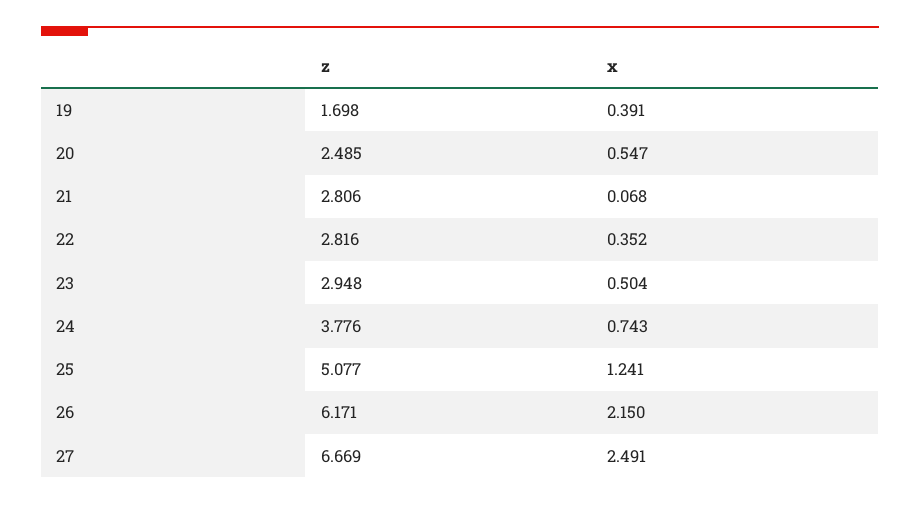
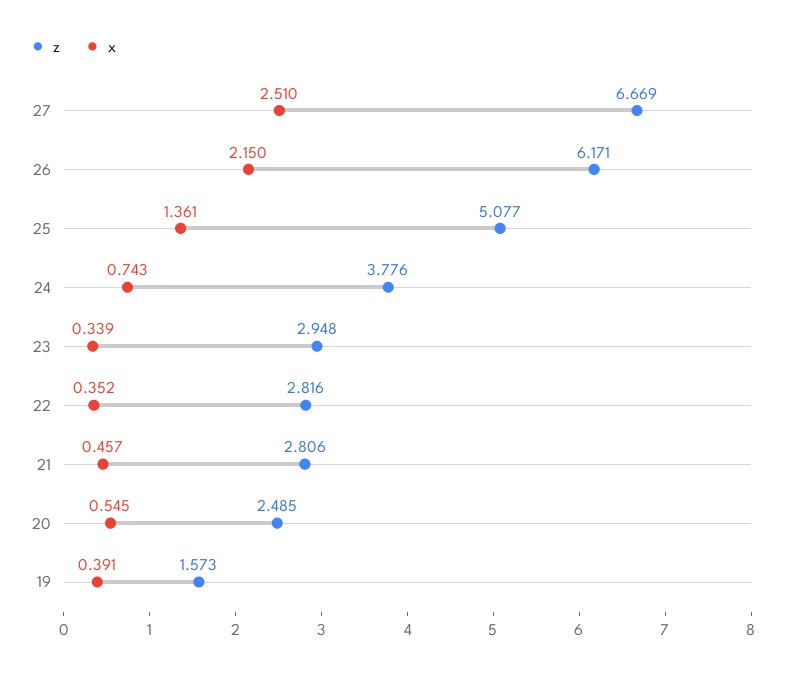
  {
    "z": {
-     "19": 1.698,
+     "19": 1.573,
      "20": 2.485,
      "21": 2.806,
      "22": 2.816,
      "23": 2.948,
      "24": 3.776,
      "25": 5.077,
      "26": 6.171,
      "27": 6.669
    },
    "x": {
      "19": 0.391,
-     "20": 0.547,
+     "20": 0.545,
-     "21": 0.068,
+     "21": 0.457,
      "22": 0.352,
-     "23": 0.504,
+     "23": 0.339,
      "24": 0.743,
-     "25": 1.241,
+     "25": 1.361,
      "26": 2.15,
-     "27": 2.491
+     "27": 2.51
    }
  }

